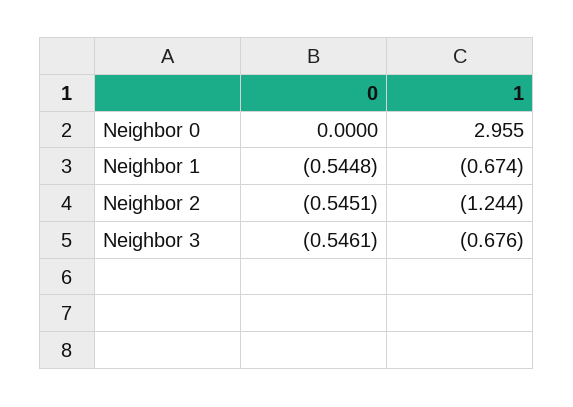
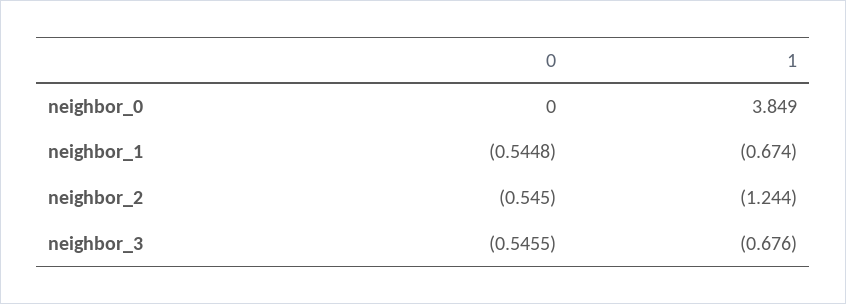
  {
    "0": {
      "Neighbor 0": 0,
      "Neighbor 1": -0.5448,
-     "Neighbor 2": -0.5451,
+     "Neighbor 2": -0.545,
-     "Neighbor 3": -0.5461
+     "Neighbor 3": -0.5455
    },
    "1": {
-     "Neighbor 0": 2.955,
+     "Neighbor 0": 3.849,
      "Neighbor 1": -0.674,
      "Neighbor 2": -1.244,
      "Neighbor 3": -0.676
    }
  }

